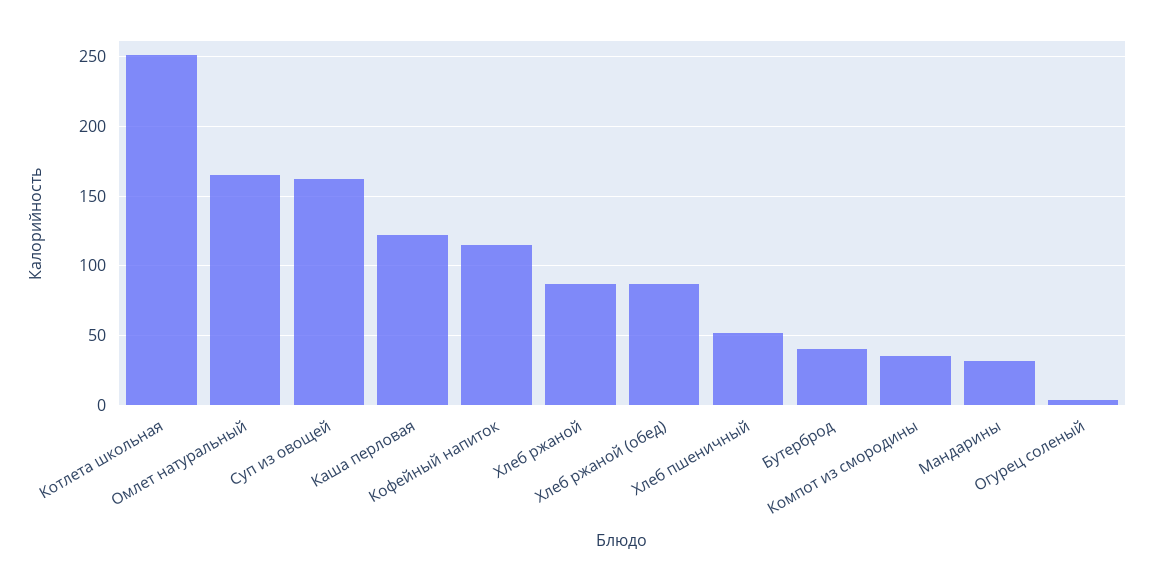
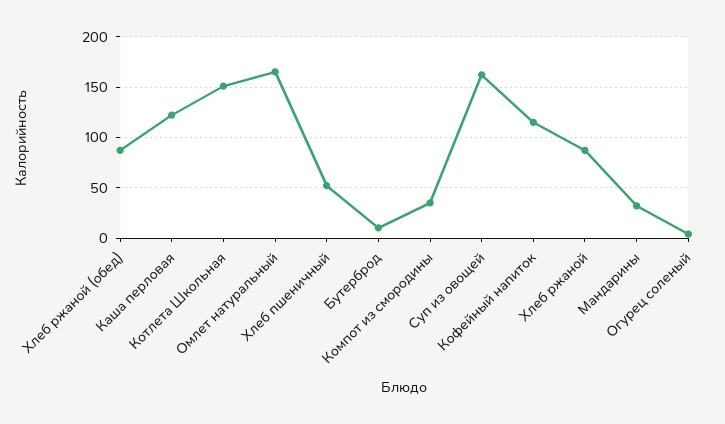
  {
-   "Котлета школьная": 250,
+   "Котлета школьная": 150,
    "Омлет натуральный": 165,
    "Суп из овощей": 160,
    "Каша перловая": 120,
    "Кофейный напиток": 115,
    "Хлеб ржаной": 85,
    "Хлеб ржаной (обед)": 85,
    "Хлеб пшеничный": 50,
-   "Бутерброд": 40,
+   "Бутерброд": 10,
    "Компот из смородины": 35,
    "Мандарины": 30,
    "Огурец соленый": 5
  }

